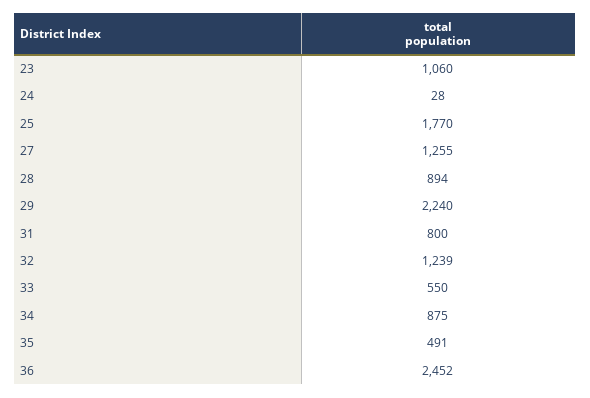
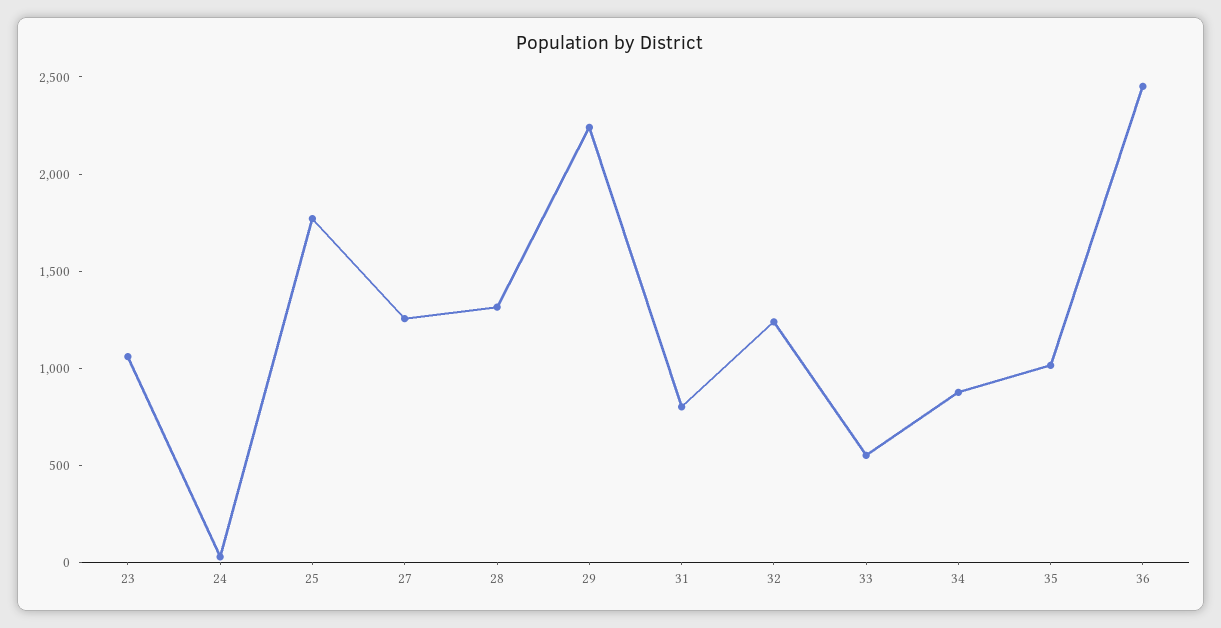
  {
    "23": 1060,
    "24": 28,
    "25": 1770,
    "27": 1255,
-   "28": 894,
+   "28": 1300,
    "29": 2240,
    "31": 800,
    "32": 1239,
    "33": 550,
    "34": 875,
-   "35": 491,
+   "35": 1000,
    "36": 2452
  }

